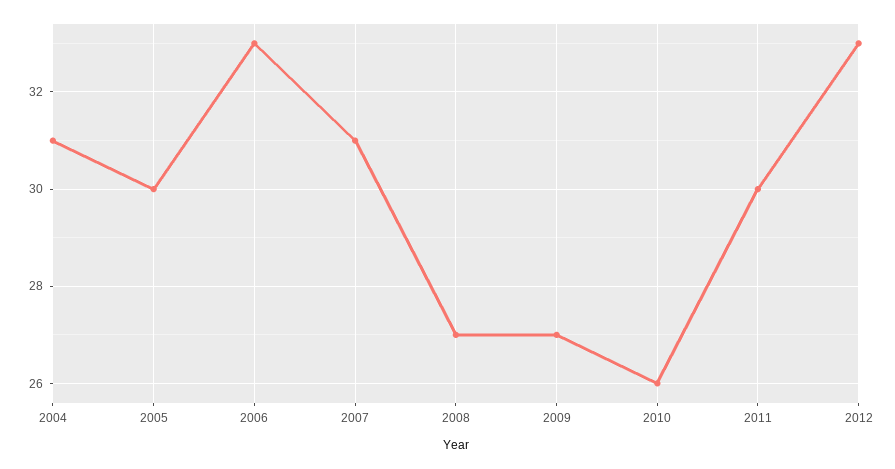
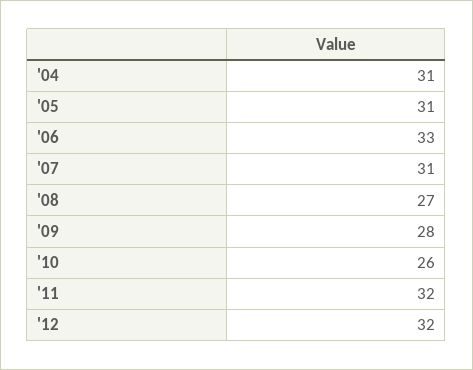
  {
    "2004": 31,
-   "2005": 30,
+   "2005": 31,
    "2006": 33,
    "2007": 31,
    "2008": 27,
-   "2009": 27,
+   "2009": 28,
    "2010": 26,
-   "2011": 30,
+   "2011": 32,
-   "2012": 33
+   "2012": 32
  }

